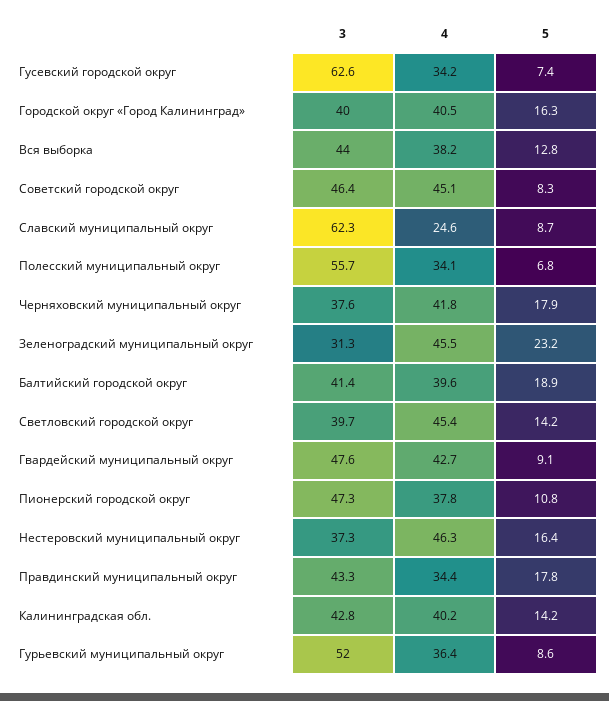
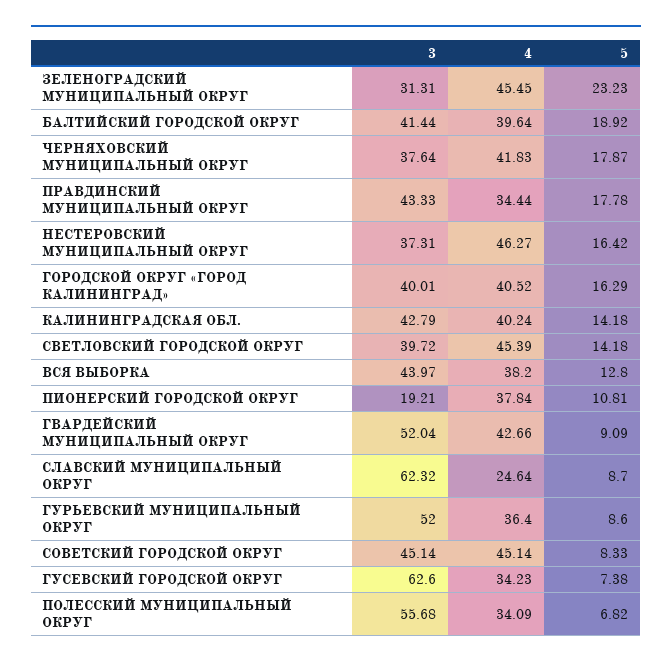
  {
    "3": {
      "Гусевский городской округ": 62.6,
      "Городской округ «Город Калининград»": 40.01,
      "Вся выборка": 43.97,
-     "Советский городской округ": 46.4,
+     "Советский городской округ": 45.14,
      "Славский муниципальный округ": 62.32,
      "Полесский муниципальный округ": 55.68,
      "Черняховский муниципальный округ": 37.64,
      "Зеленоградский муниципальный округ": 31.31,
      "Балтийский городской округ": 41.44,
      "Светловский городской округ": 39.72,
-     "Гвардейский муниципальный округ": 47.6,
+     "Гвардейский муниципальный округ": 52.04,
-     "Пионерский городской округ": 47.3,
+     "Пионерский городской округ": 19.21,
      "Нестеровский муниципальный округ": 37.31,
      "Правдинский муниципальный округ": 43.33,
      "Калининградская обл.": 42.79,
      "Гурьевский муниципальный округ": 52
    },
    "4": {
      "Гусевский городской округ": 34.23,
      "Городской округ «Город Калининград»": 40.52,
      "Вся выборка": 38.2,
      "Советский городской округ": 45.14,
      "Славский муниципальный округ": 24.64,
      "Полесский муниципальный округ": 34.09,
      "Черняховский муниципальный округ": 41.83,
      "Зеленоградский муниципальный округ": 45.45,
      "Балтийский городской округ": 39.64,
      "Светловский городской округ": 45.39,
      "Гвардейский муниципальный округ": 42.66,
      "Пионерский городской округ": 37.84,
      "Нестеровский муниципальный округ": 46.27,
      "Правдинский муниципальный округ": 34.44,
      "Калининградская обл.": 40.24,
      "Гурьевский муниципальный округ": 36.4
    },
    "5": {
      "Гусевский городской округ": 7.38,
      "Городской округ «Город Калининград»": 16.29,
      "Вся выборка": 12.8,
      "Советский городской округ": 8.33,
      "Славский муниципальный округ": 8.7,
      "Полесский муниципальный округ": 6.82,
      "Черняховский муниципальный округ": 17.87,
      "Зеленоградский муниципальный округ": 23.23,
      "Балтийский городской округ": 18.92,
      "Светловский городской округ": 14.18,
      "Гвардейский муниципальный округ": 9.09,
      "Пионерский городской округ": 10.81,
      "Нестеровский муниципальный округ": 16.42,
      "Правдинский муниципальный округ": 17.78,
      "Калининградская обл.": 14.18,
      "Гурьевский муниципальный округ": 8.6
    }
  }

